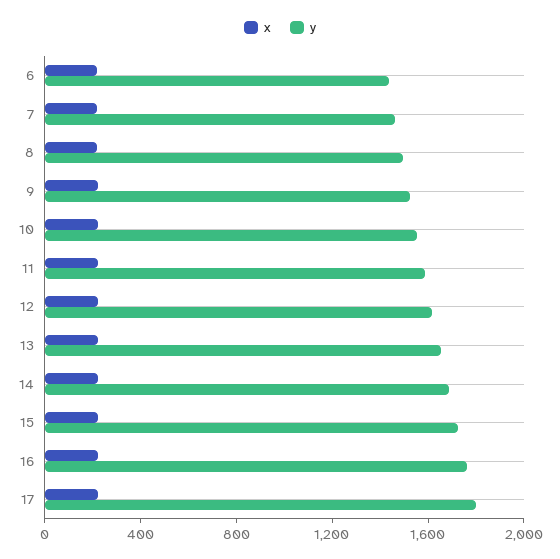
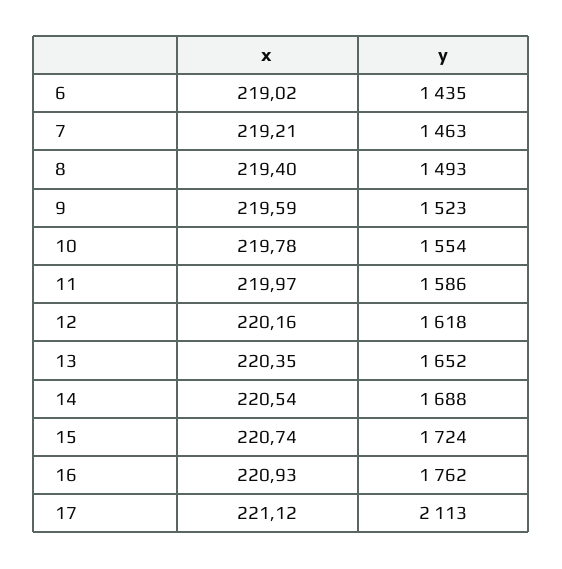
  {
    "x": {
      "6": 219.02,
      "7": 219.21,
      "8": 219.4,
      "9": 219.59,
      "10": 219.78,
      "11": 219.97,
      "12": 220.16,
      "13": 220.35,
      "14": 220.54,
      "15": 220.74,
      "16": 220.93,
      "17": 221.12
    },
    "y": {
      "6": 1435,
      "7": 1463,
      "8": 1493,
      "9": 1523,
      "10": 1554,
      "11": 1586,
      "12": 1618,
      "13": 1652,
      "14": 1688,
      "15": 1724,
      "16": 1762,
-     "17": 1800
+     "17": 2113
    }
  }

